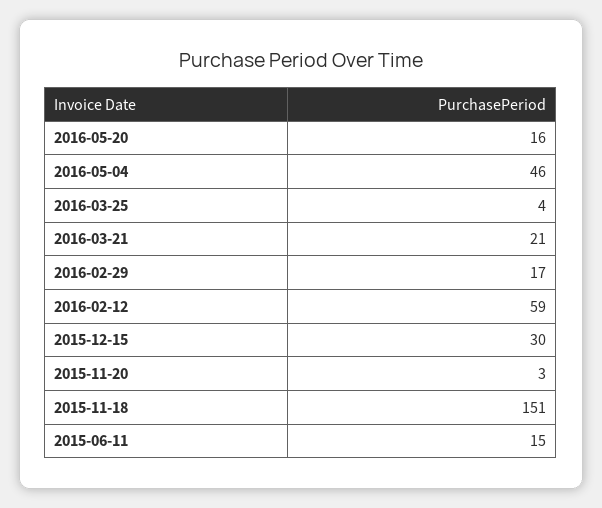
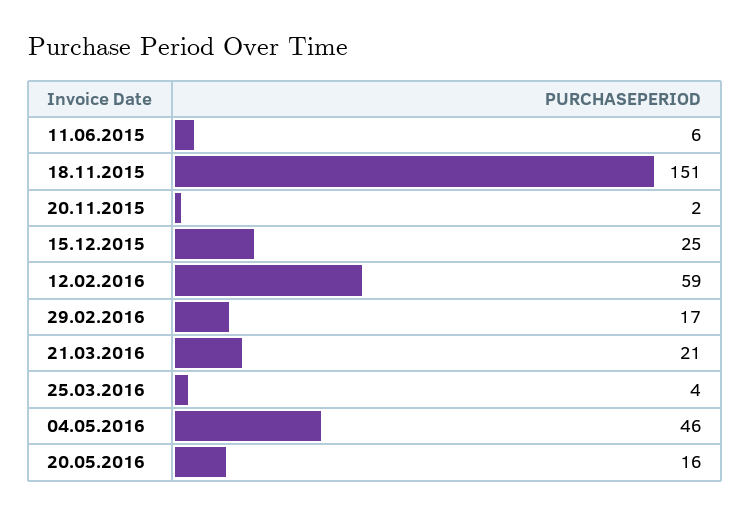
  {
    "2016-05-20": 16,
    "2016-05-04": 46,
    "2016-03-25": 4,
    "2016-03-21": 21,
    "2016-02-29": 17,
    "2016-02-12": 59,
-   "2015-12-15": 30,
+   "2015-12-15": 25,
-   "2015-11-20": 3,
+   "2015-11-20": 2,
    "2015-11-18": 151,
-   "2015-06-11": 15
+   "2015-06-11": 6
  }

